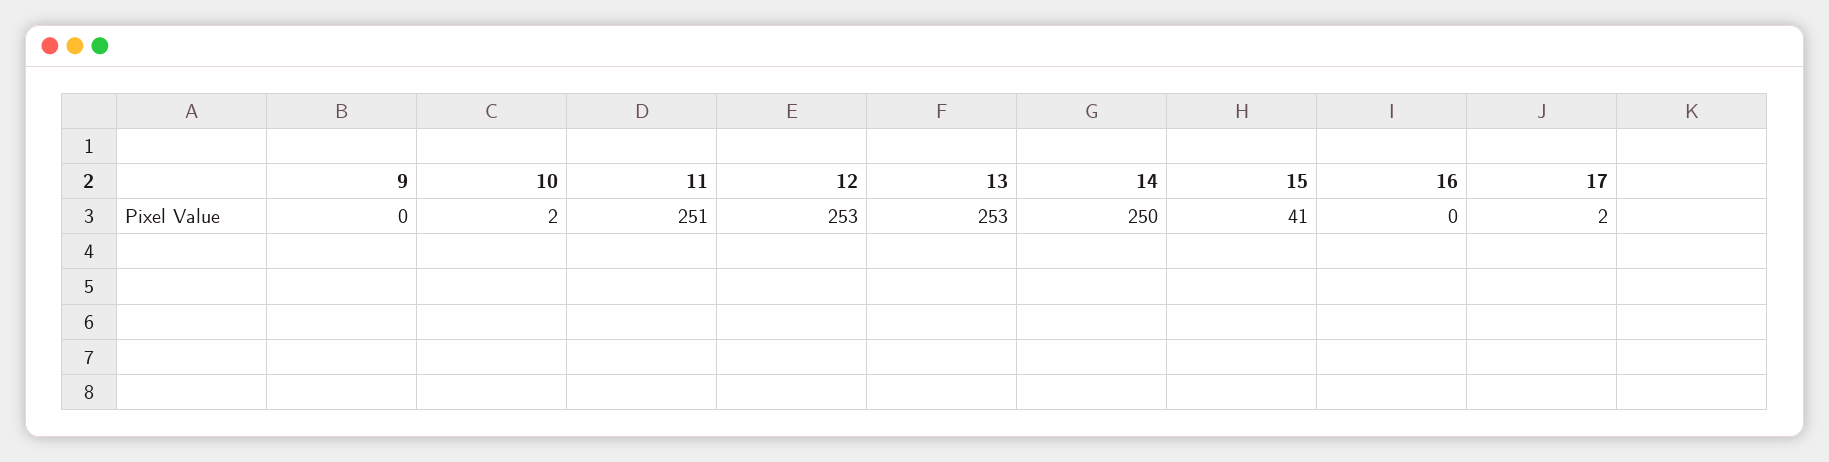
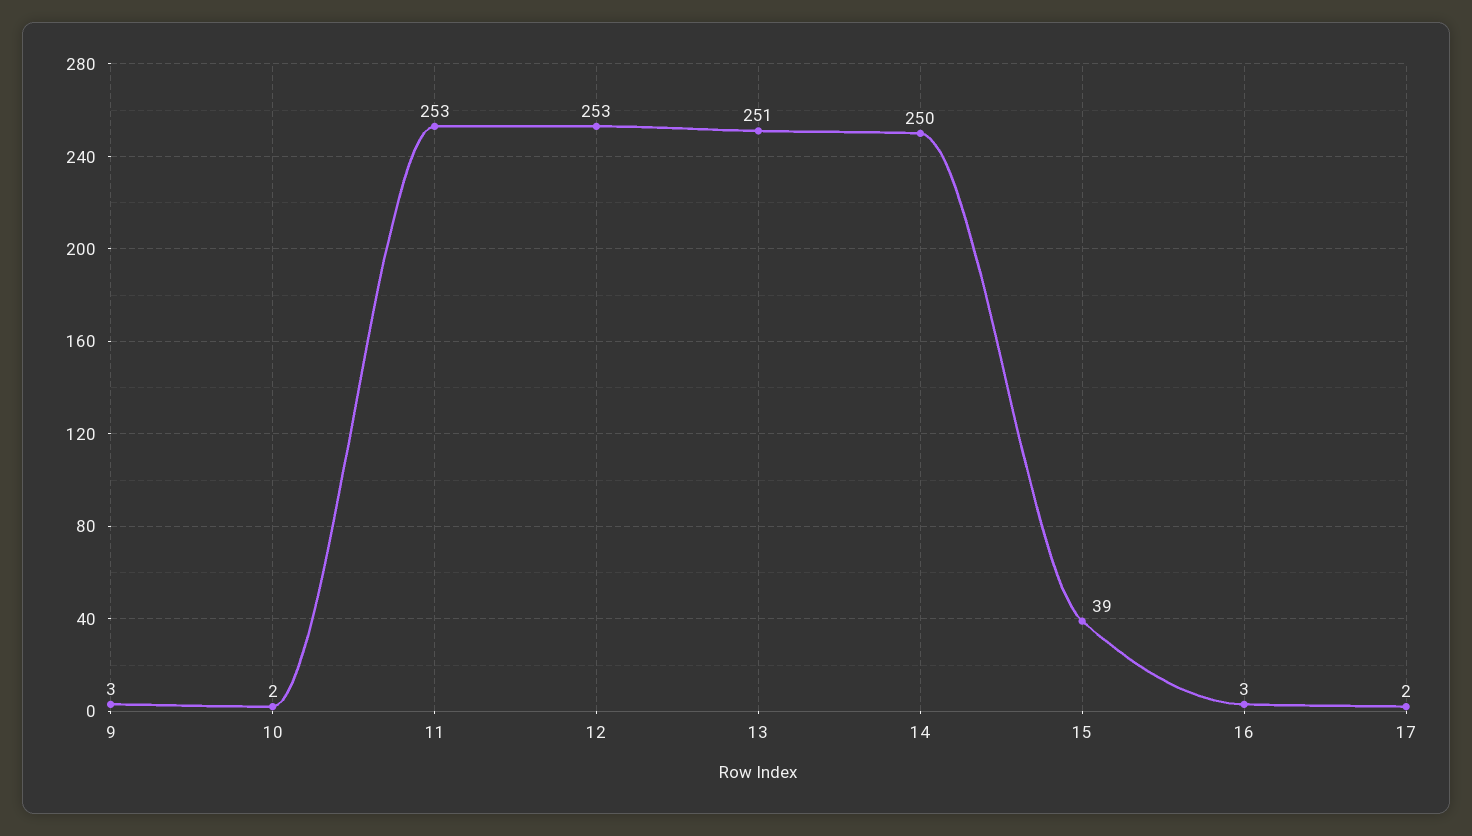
  {
-   "9": 0,
+   "9": 3,
    "10": 2,
-   "11": 251,
+   "11": 253,
    "12": 253,
-   "13": 253,
+   "13": 251,
    "14": 250,
-   "15": 41,
+   "15": 39,
-   "16": 0,
+   "16": 3,
    "17": 2
  }

